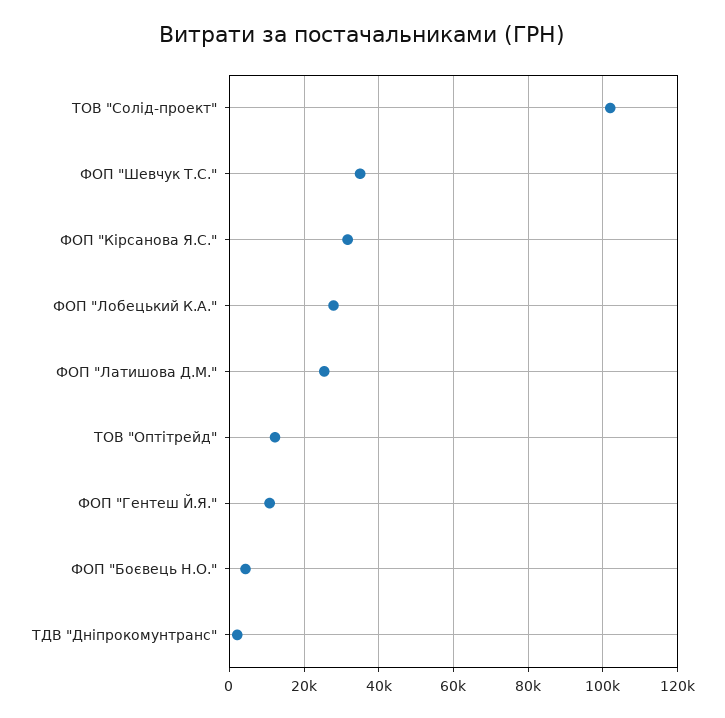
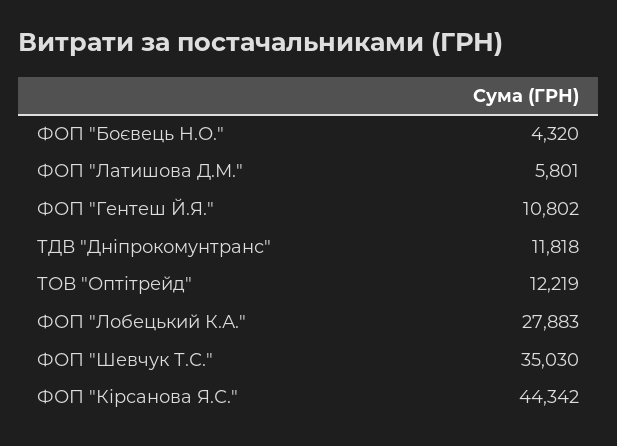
  {
-   "ТОВ \"Солід-проект\"": 102000,
    "ФОП \"Шевчук Т.С.\"": 35030,
-   "ФОП \"Кірсанова Я.С.\"": 32000,
+   "ФОП \"Кірсанова Я.С.\"": 44342,
    "ФОП \"Лобецький К.А.\"": 27883,
-   "ФОП \"Латишова Д.М.\"": 26000,
+   "ФОП \"Латишова Д.М.\"": 5801,
    "ТОВ \"Оптітрейд\"": 12219,
    "ФОП \"Гентеш Й.Я.\"": 10802,
    "ФОП \"Боєвець Н.О.\"": 4320,
-   "ТДВ \"Дніпрокомунтранс\"": 2000
+   "ТДВ \"Дніпрокомунтранс\"": 11818
  }

